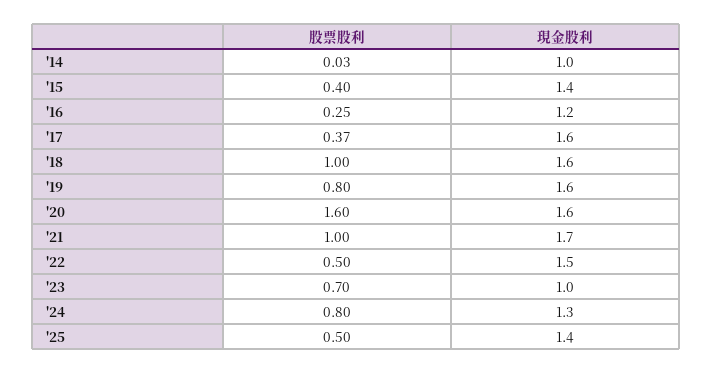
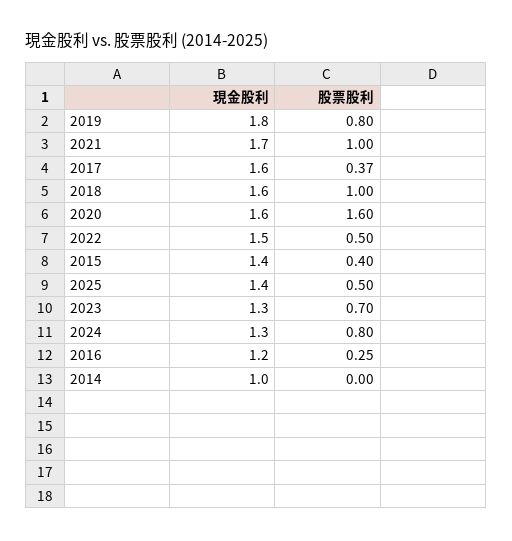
  {
    "股票股利": {
-     "'14": 0.03,
+     "'14": 0,
      "'15": 0.4,
      "'16": 0.25,
      "'17": 0.37,
      "'18": 1,
      "'19": 0.8,
      "'20": 1.6,
      "'21": 1,
      "'22": 0.5,
      "'23": 0.7,
      "'24": 0.8,
      "'25": 0.5
    },
    "現金股利": {
      "'14": 1,
      "'15": 1.4,
      "'16": 1.2,
      "'17": 1.6,
      "'18": 1.6,
-     "'19": 1.6,
+     "'19": 1.8,
      "'20": 1.6,
      "'21": 1.7,
      "'22": 1.5,
-     "'23": 1,
+     "'23": 1.3,
      "'24": 1.3,
      "'25": 1.4
    }
  }

